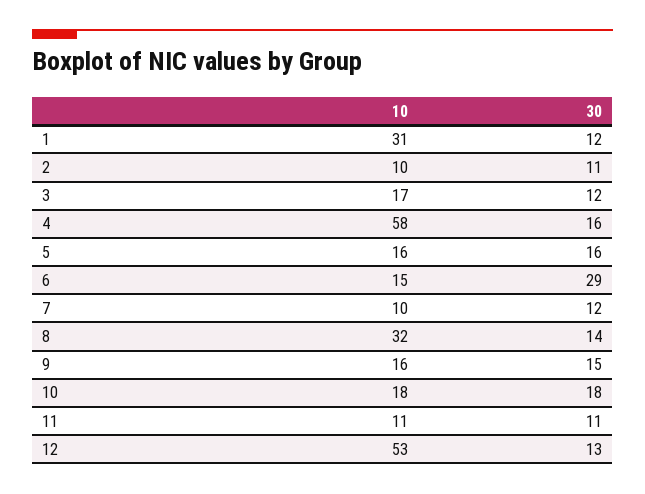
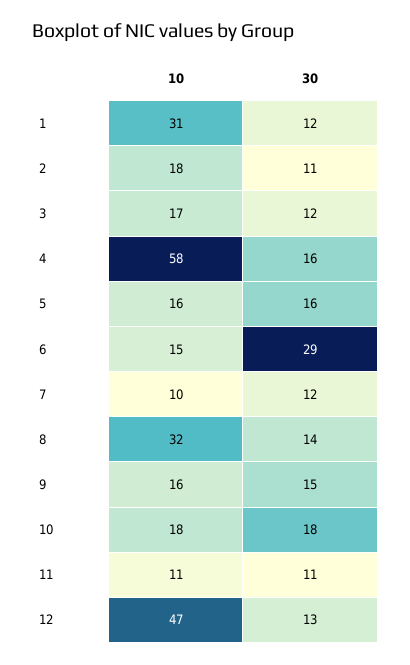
  {
    "10": {
      "1": 31,
-     "2": 10,
+     "2": 18,
      "3": 17,
      "4": 58,
      "5": 16,
      "6": 15,
      "7": 10,
      "8": 32,
      "9": 16,
      "10": 18,
      "11": 11,
-     "12": 53
+     "12": 47
    },
    "30": {
      "1": 12,
      "2": 11,
      "3": 12,
      "4": 16,
      "5": 16,
      "6": 29,
      "7": 12,
      "8": 14,
      "9": 15,
      "10": 18,
      "11": 11,
      "12": 13
    }
  }

